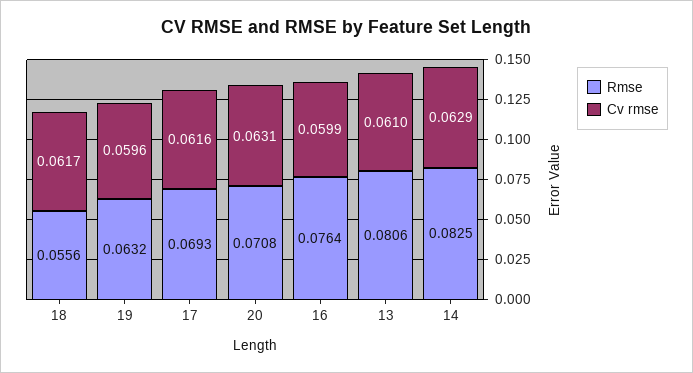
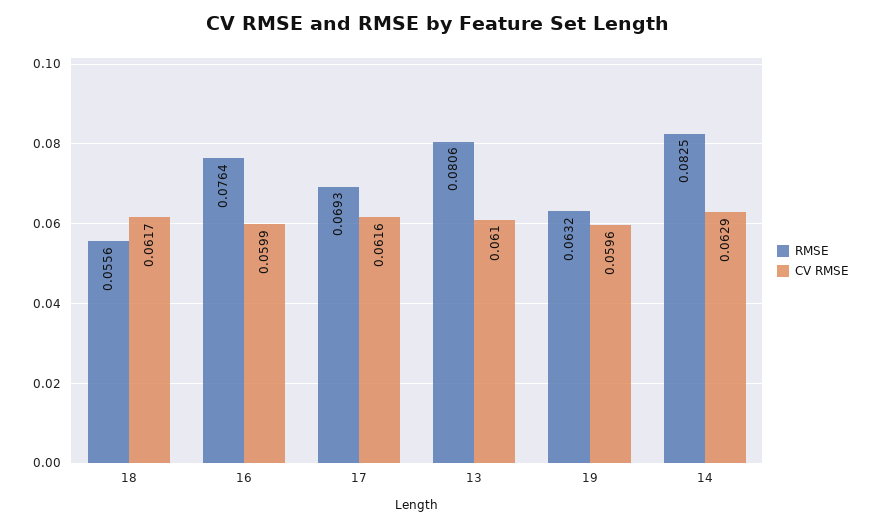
  {
    "Rmse": {
      "18": 0.0556,
      "19": 0.0632,
      "17": 0.0693,
-     "20": 0.0708,
      "16": 0.0764,
      "13": 0.0806,
      "14": 0.0825
    },
    "Cv rmse": {
      "18": 0.0617,
      "19": 0.0596,
      "17": 0.0616,
-     "20": 0.0631,
      "16": 0.0599,
      "13": 0.061,
      "14": 0.0629
    }
  }

